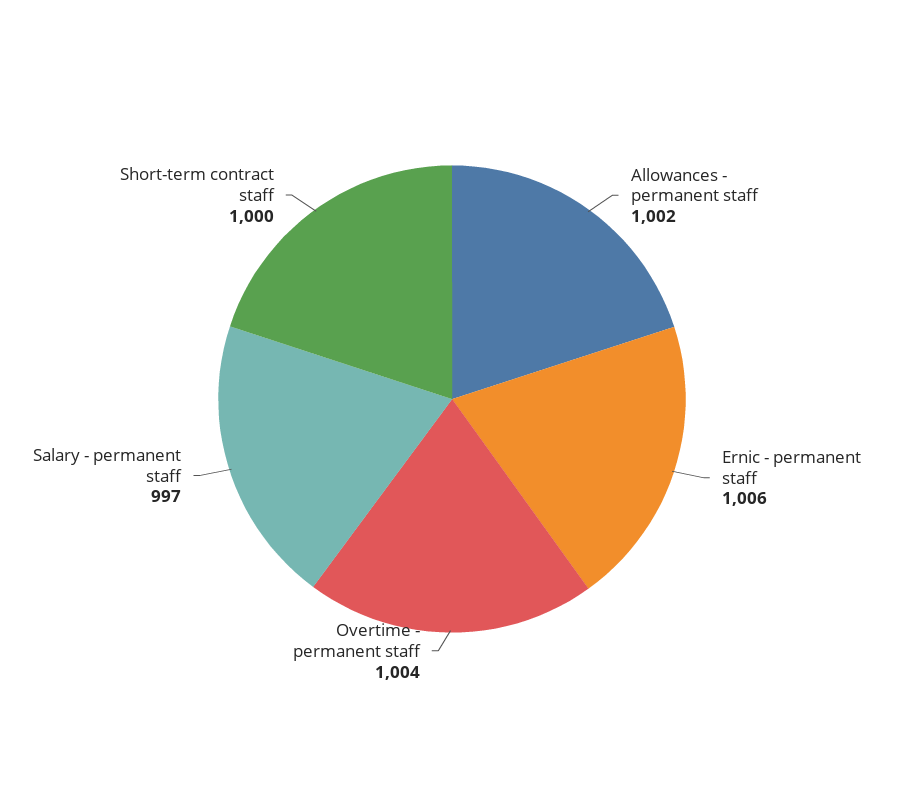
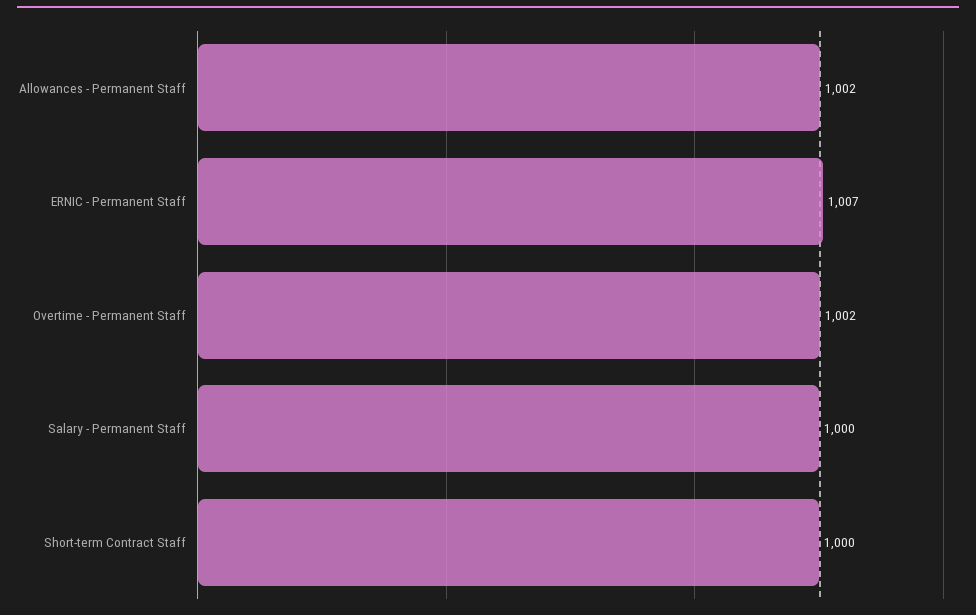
  {
    "Allowances - permanent staff": 1002,
-   "Ernic - permanent staff": 1006,
+   "Ernic - permanent staff": 1007,
-   "Overtime - permanent staff": 1004,
+   "Overtime - permanent staff": 1002,
-   "Salary - permanent staff": 997,
+   "Salary - permanent staff": 1000,
    "Short-term contract staff": 1000
  }

